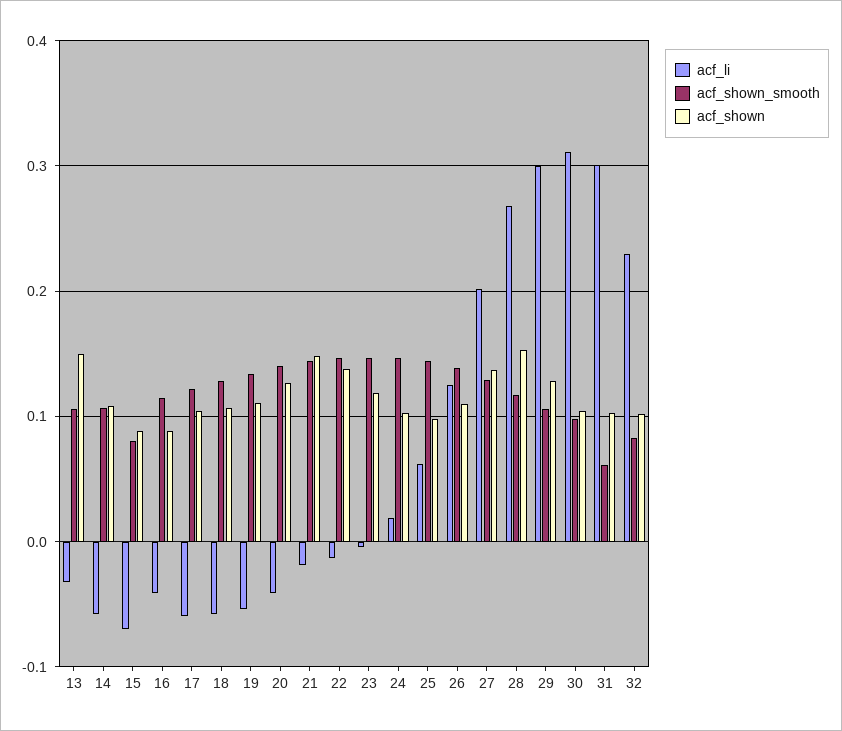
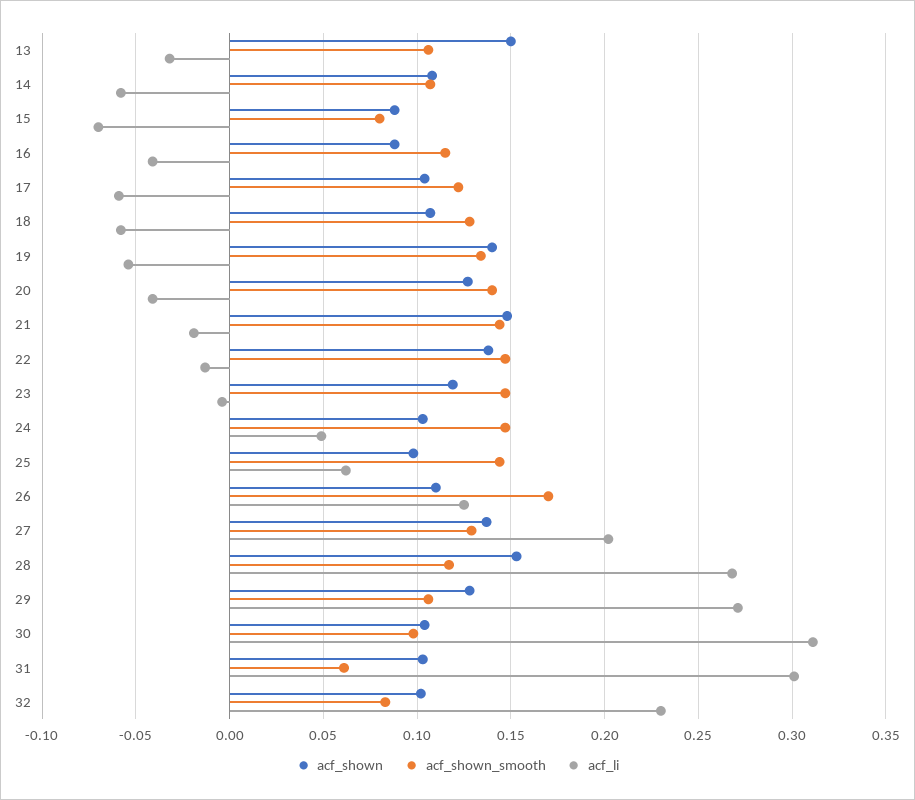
  {
    "acf_li": {
      "13": -0.03,
      "14": -0.06,
      "15": -0.07,
      "16": -0.04,
      "17": -0.06,
      "18": -0.06,
      "19": -0.055,
      "20": -0.04,
      "21": -0.02,
      "22": -0.015,
      "23": -0.005,
-     "24": 0.02,
+     "24": 0.05,
      "25": 0.06,
      "26": 0.125,
      "27": 0.2,
      "28": 0.27,
-     "29": 0.3,
+     "29": 0.27,
      "30": 0.31,
      "31": 0.3,
      "32": 0.23
    },
    "acf_shown_smooth": {
      "13": 0.105,
      "14": 0.105,
      "15": 0.08,
      "16": 0.115,
      "17": 0.12,
      "18": 0.13,
      "19": 0.135,
      "20": 0.14,
      "21": 0.145,
      "22": 0.145,
      "23": 0.145,
      "24": 0.145,
      "25": 0.145,
-     "26": 0.14,
+     "26": 0.17,
      "27": 0.13,
      "28": 0.115,
      "29": 0.105,
      "30": 0.1,
      "31": 0.06,
      "32": 0.085
    },
    "acf_shown": {
      "13": 0.15,
      "14": 0.11,
      "15": 0.09,
      "16": 0.09,
      "17": 0.105,
      "18": 0.105,
-     "19": 0.11,
+     "19": 0.14,
      "20": 0.125,
      "21": 0.15,
      "22": 0.14,
      "23": 0.12,
      "24": 0.105,
      "25": 0.1,
      "26": 0.11,
      "27": 0.135,
      "28": 0.155,
      "29": 0.13,
      "30": 0.105,
      "31": 0.105,
      "32": 0.1
    }
  }

